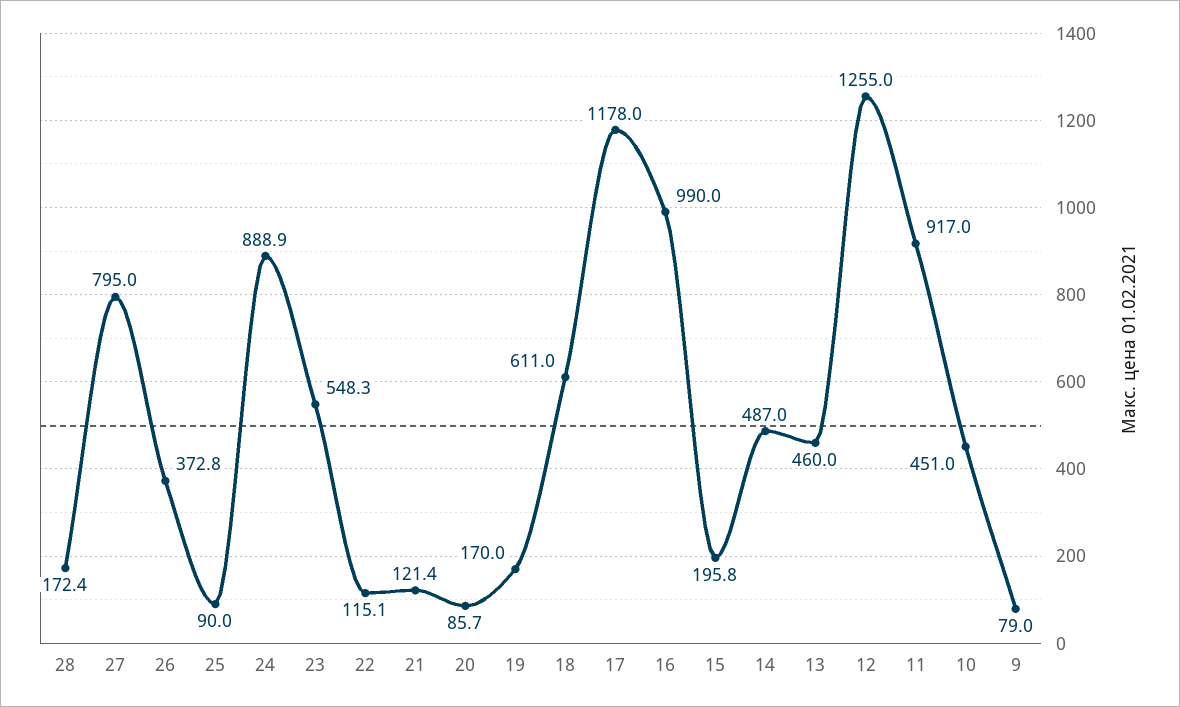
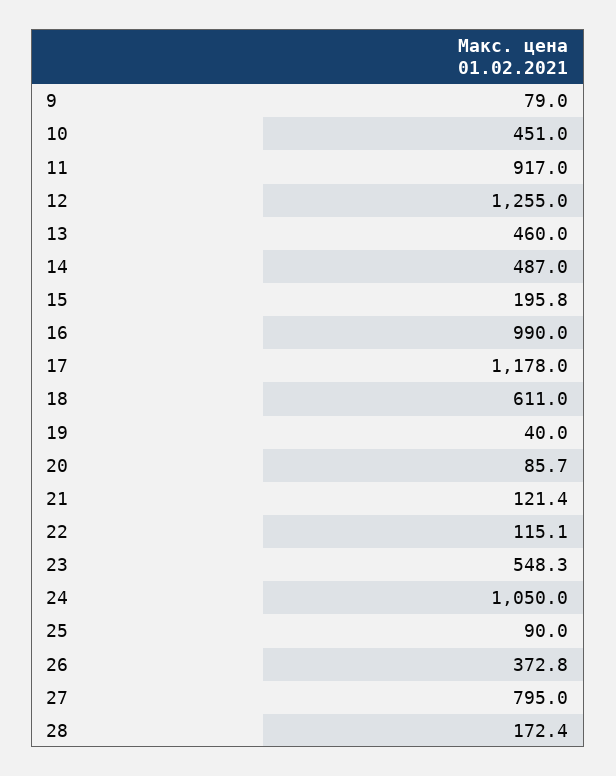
  {
    "28": 172.4,
    "27": 795,
    "26": 372.8,
    "25": 90,
-   "24": 888.9,
+   "24": 1050,
    "23": 548.3,
    "22": 115.1,
    "21": 121.4,
    "20": 85.7,
-   "19": 170,
+   "19": 40,
    "18": 611,
    "17": 1178,
    "16": 990,
    "15": 195.8,
    "14": 487,
    "13": 460,
    "12": 1255,
    "11": 917,
    "10": 451,
    "9": 79
  }

